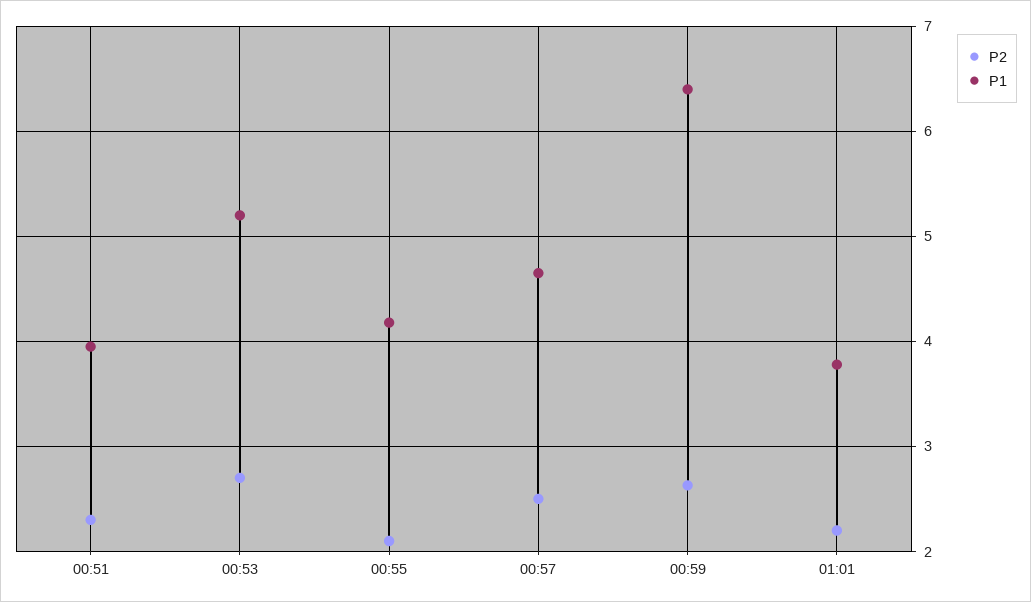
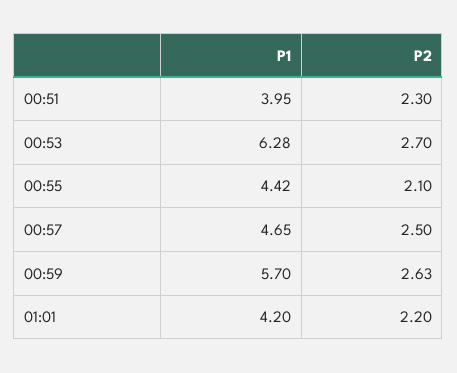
  {
    "P2": {
      "00:51": 2.3,
      "00:53": 2.7,
      "00:55": 2.1,
      "00:57": 2.5,
      "00:59": 2.63,
      "01:01": 2.2
    },
    "P1": {
      "00:51": 3.95,
-     "00:53": 5.2,
+     "00:53": 6.28,
-     "00:55": 4.2,
+     "00:55": 4.42,
      "00:57": 4.65,
-     "00:59": 6.4,
+     "00:59": 5.7,
-     "01:01": 3.8
+     "01:01": 4.2
    }
  }

